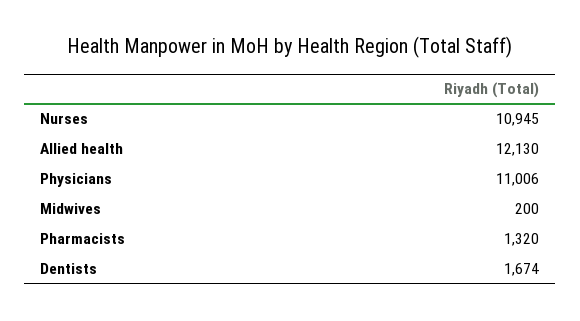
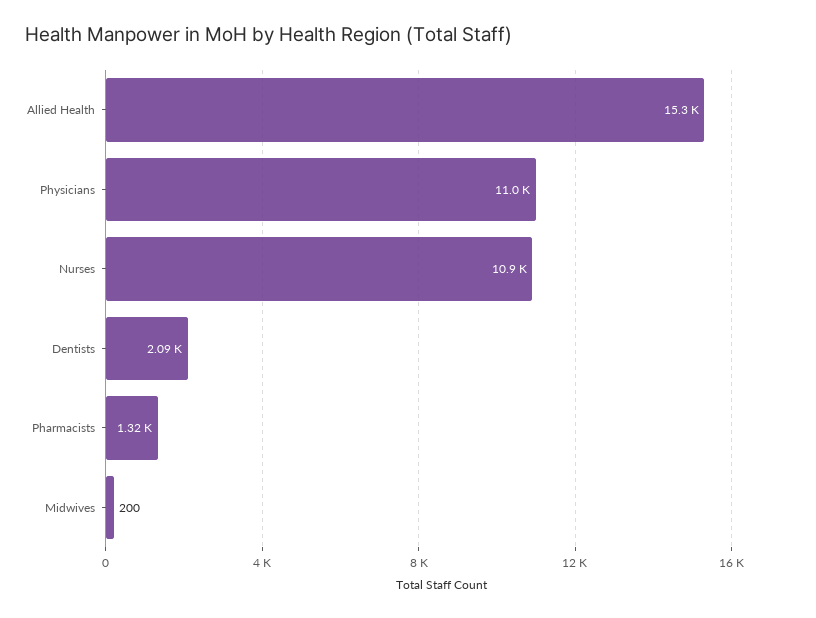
  {
    "Nurses": 10945,
-   "Allied health": 12130,
+   "Allied health": 15300,
    "Physicians": 11006,
    "Midwives": 200,
    "Pharmacists": 1320,
-   "Dentists": 1674
+   "Dentists": 2090
  }

